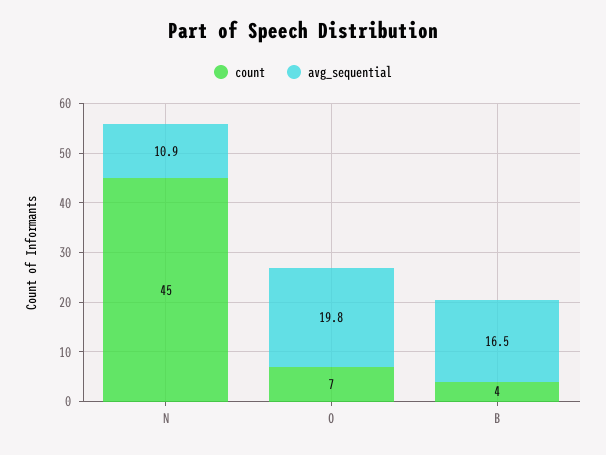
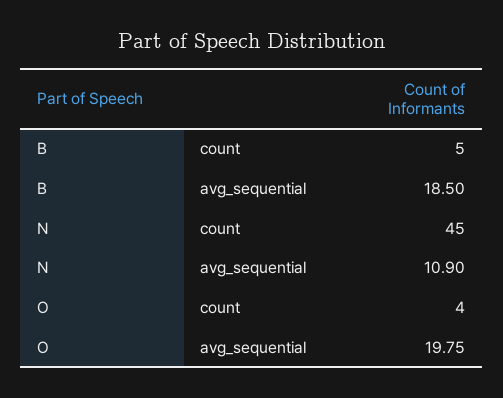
  {
    "count": {
      "N": 45,
-     "O": 7,
+     "O": 4,
-     "B": 4
+     "B": 5
    },
    "avg_sequential": {
      "N": 10.9,
      "O": 19.75,
-     "B": 16.5
+     "B": 18.5
    }
  }

